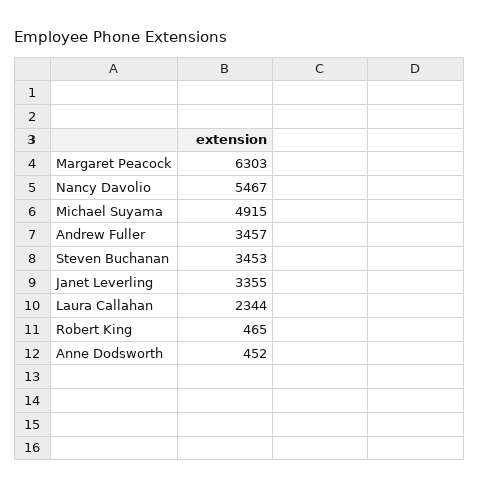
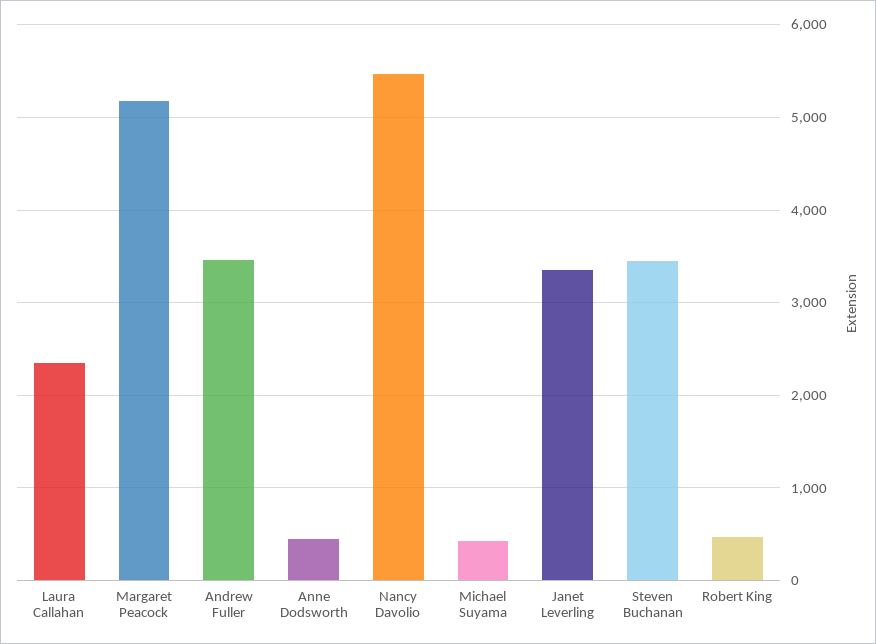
  {
-   "Margaret Peacock": 6303,
+   "Margaret Peacock": 5200,
    "Nancy Davolio": 5467,
-   "Michael Suyama": 4915,
+   "Michael Suyama": 400,
    "Andrew Fuller": 3457,
    "Steven Buchanan": 3453,
    "Janet Leverling": 3355,
    "Laura Callahan": 2344,
    "Robert King": 465,
    "Anne Dodsworth": 452
  }

